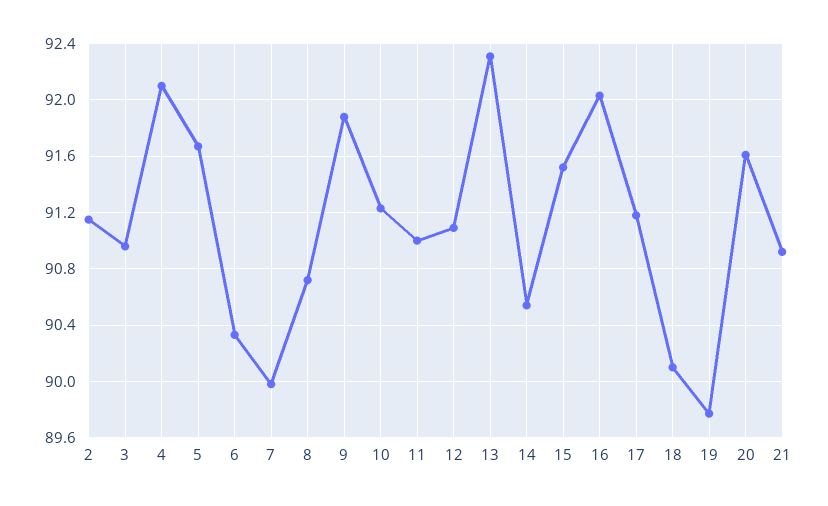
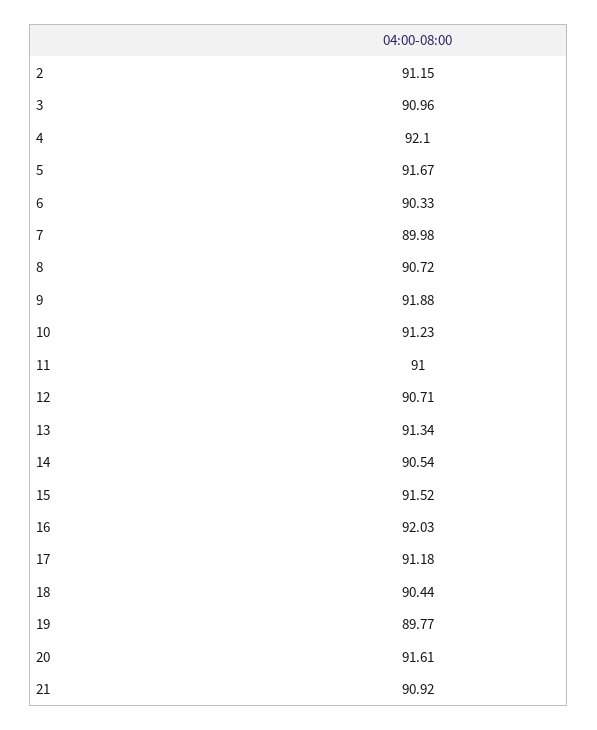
  {
    "2": 91.15,
    "3": 90.96,
    "4": 92.1,
    "5": 91.67,
    "6": 90.33,
    "7": 89.98,
    "8": 90.72,
    "9": 91.88,
    "10": 91.23,
    "11": 91,
-   "12": 91.1,
+   "12": 90.71,
-   "13": 92.3,
+   "13": 91.34,
    "14": 90.54,
    "15": 91.52,
    "16": 92.03,
    "17": 91.18,
-   "18": 90.1,
+   "18": 90.44,
    "19": 89.77,
    "20": 91.61,
    "21": 90.92
  }

